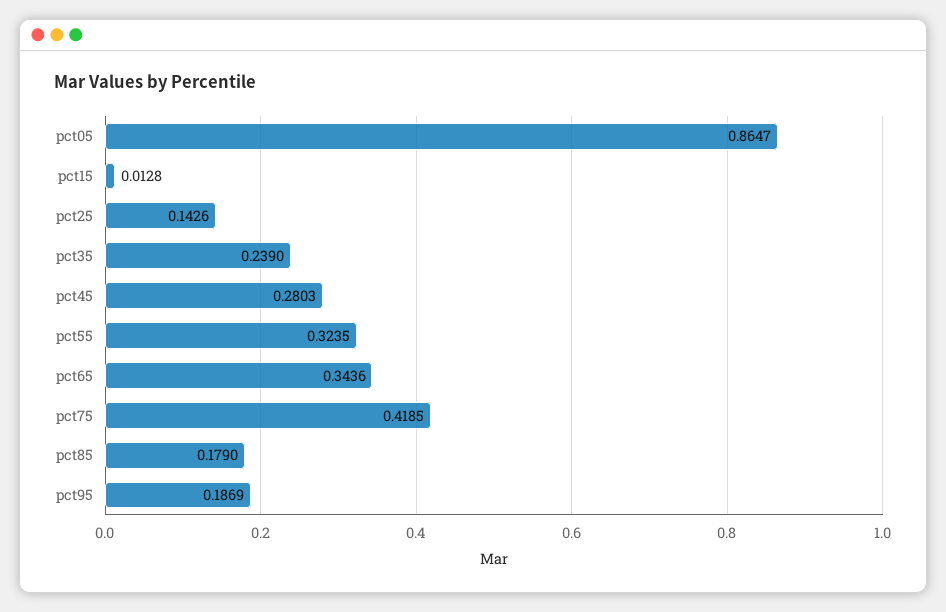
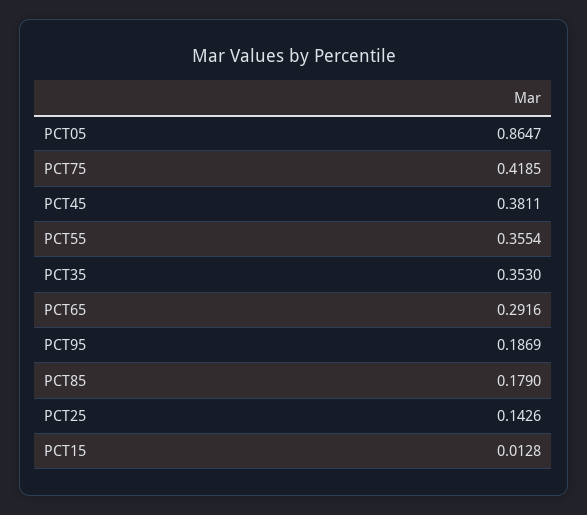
  {
    "pct05": 0.8647,
    "pct15": 0.0128,
    "pct25": 0.1426,
-   "pct35": 0.239,
+   "pct35": 0.353,
-   "pct45": 0.2803,
+   "pct45": 0.3811,
-   "pct55": 0.3235,
+   "pct55": 0.3554,
-   "pct65": 0.3436,
+   "pct65": 0.2916,
    "pct75": 0.4185,
    "pct85": 0.179,
    "pct95": 0.1869
  }

